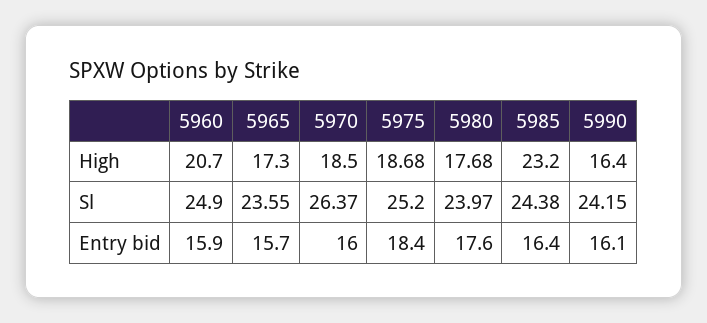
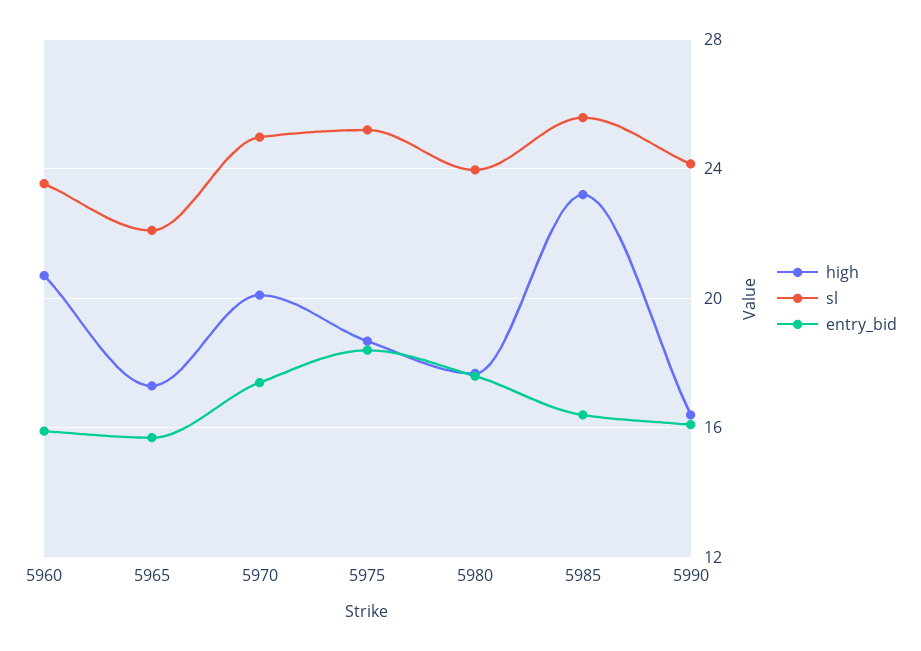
  {
    "High": {
      "5960": 20.7,
      "5965": 17.3,
-     "5970": 18.5,
+     "5970": 20,
      "5975": 18.68,
      "5980": 17.68,
      "5985": 23.2,
      "5990": 16.4
    },
    "Sl": {
-     "5960": 24.9,
+     "5960": 23.5,
-     "5965": 23.55,
+     "5965": 22,
-     "5970": 26.37,
+     "5970": 25,
      "5975": 25.2,
      "5980": 23.97,
-     "5985": 24.38,
+     "5985": 25.5,
      "5990": 24.15
    },
    "Entry bid": {
      "5960": 15.9,
      "5965": 15.7,
-     "5970": 16,
+     "5970": 17.5,
      "5975": 18.4,
      "5980": 17.6,
      "5985": 16.4,
      "5990": 16.1
    }
  }

